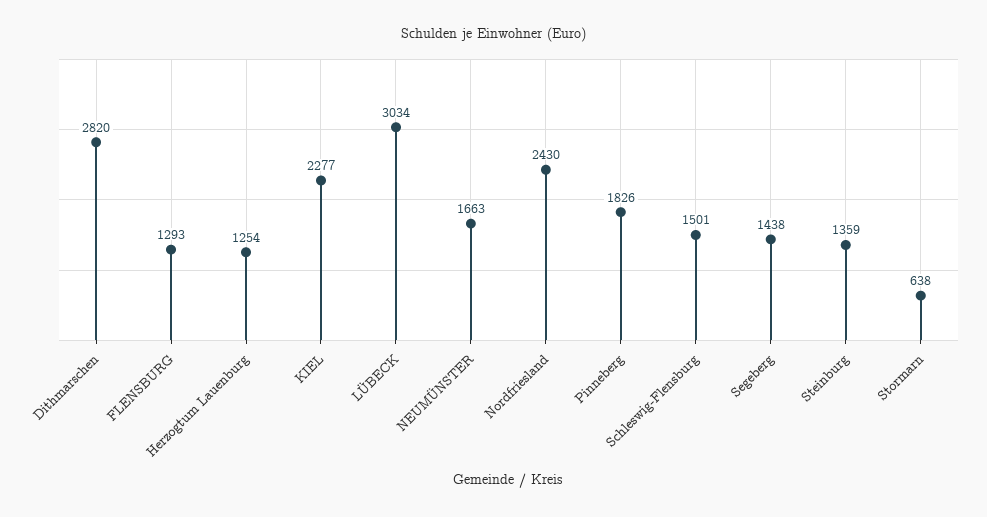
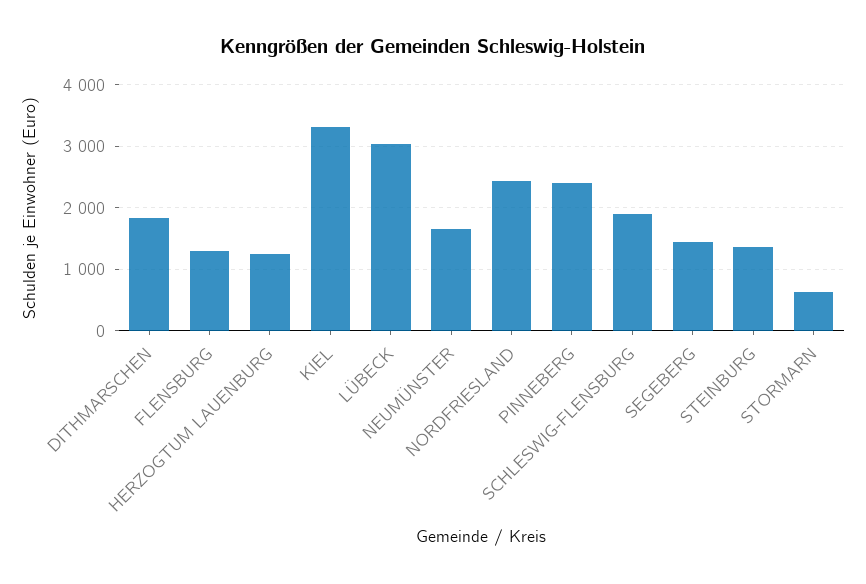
  {
-   "Dithmarschen": 2820,
+   "Dithmarschen": 1800,
    "FLENSBURG": 1293,
    "Herzogtum Lauenburg": 1254,
-   "KIEL": 2277,
+   "KIEL": 3300,
    "LÜBECK": 3034,
    "NEUMÜNSTER": 1663,
    "Nordfriesland": 2430,
-   "Pinneberg": 1826,
+   "Pinneberg": 2400,
-   "Schleswig-Flensburg": 1501,
+   "Schleswig-Flensburg": 1900,
    "Segeberg": 1438,
    "Steinburg": 1359,
    "Stormarn": 638
  }

